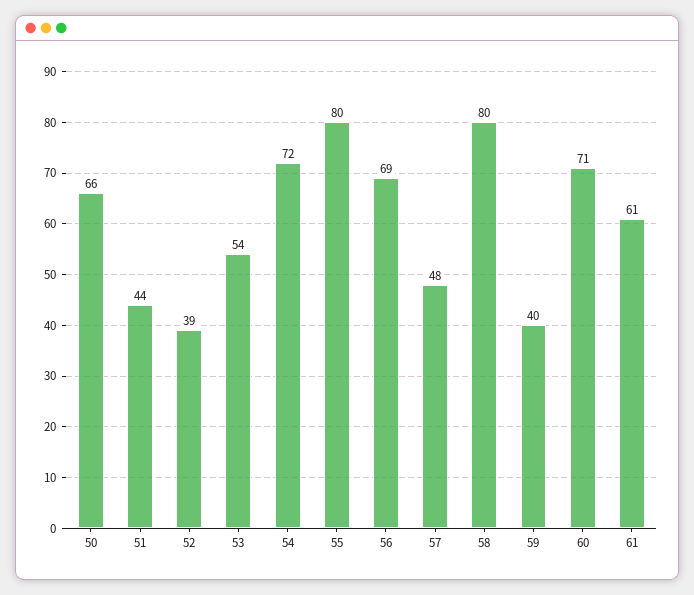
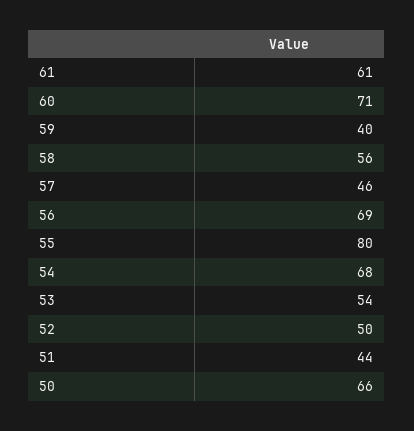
  {
    "50": 66,
    "51": 44,
-   "52": 39,
+   "52": 50,
    "53": 54,
-   "54": 72,
+   "54": 68,
    "55": 80,
    "56": 69,
-   "57": 48,
+   "57": 46,
-   "58": 80,
+   "58": 56,
    "59": 40,
    "60": 71,
    "61": 61
  }

